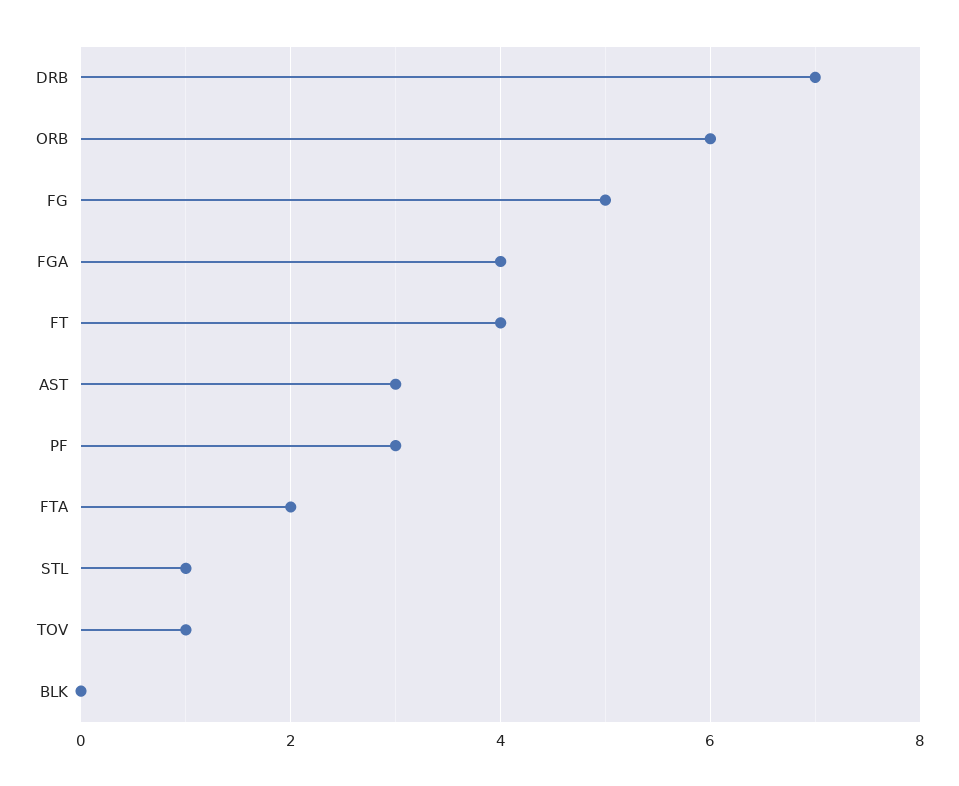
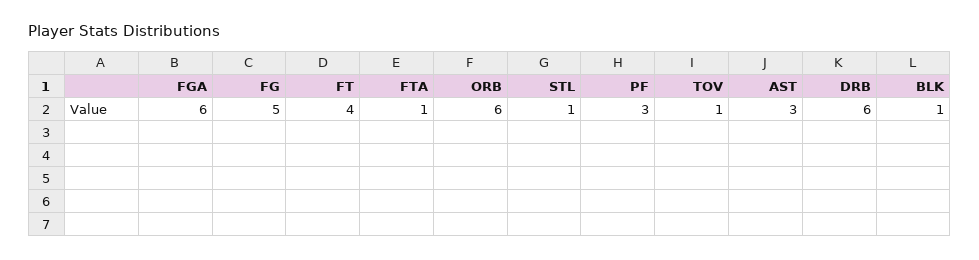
  {
-   "DRB": 7,
+   "DRB": 6,
    "ORB": 6,
    "FG": 5,
-   "FGA": 4,
+   "FGA": 6,
    "FT": 4,
    "AST": 3,
    "PF": 3,
-   "FTA": 2,
+   "FTA": 1,
    "STL": 1,
    "TOV": 1,
-   "BLK": 0
+   "BLK": 1
  }

